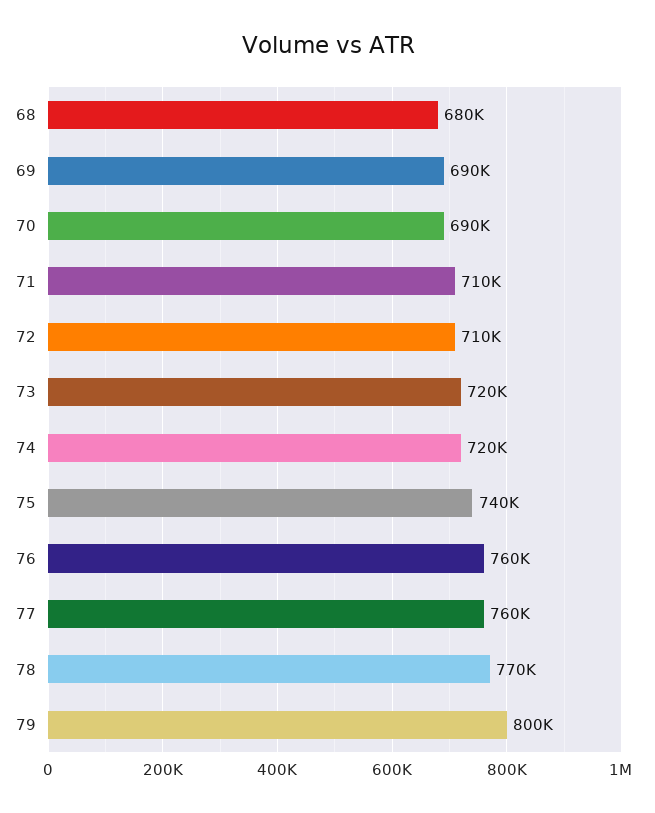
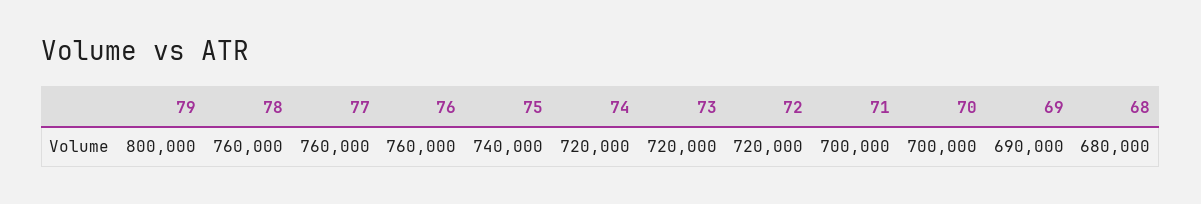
  {
    "68": 680000,
    "69": 690000,
-   "70": 690000,
+   "70": 700000,
-   "71": 710000,
+   "71": 700000,
-   "72": 710000,
+   "72": 720000,
    "73": 720000,
    "74": 720000,
    "75": 740000,
    "76": 760000,
    "77": 760000,
-   "78": 770000,
+   "78": 760000,
    "79": 800000
  }

